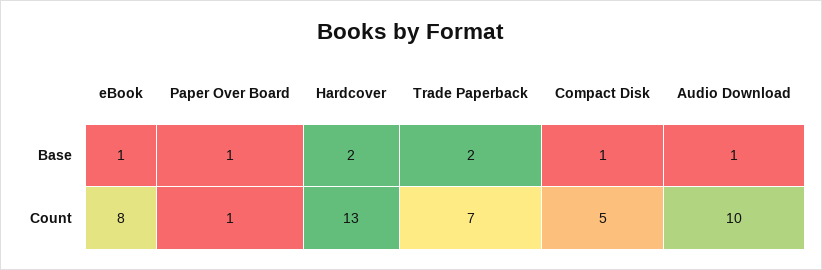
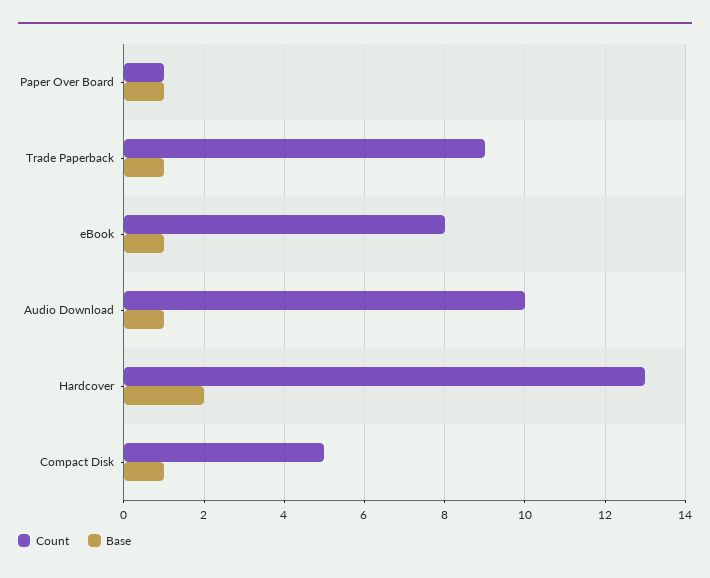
  {
    "Base": {
      "eBook": 1,
      "Paper Over Board": 1,
      "Hardcover": 2,
-     "Trade Paperback": 2,
+     "Trade Paperback": 1,
      "Compact Disk": 1,
      "Audio Download": 1
    },
    "Count": {
      "eBook": 8,
      "Paper Over Board": 1,
      "Hardcover": 13,
-     "Trade Paperback": 7,
+     "Trade Paperback": 9,
      "Compact Disk": 5,
      "Audio Download": 10
    }
  }

